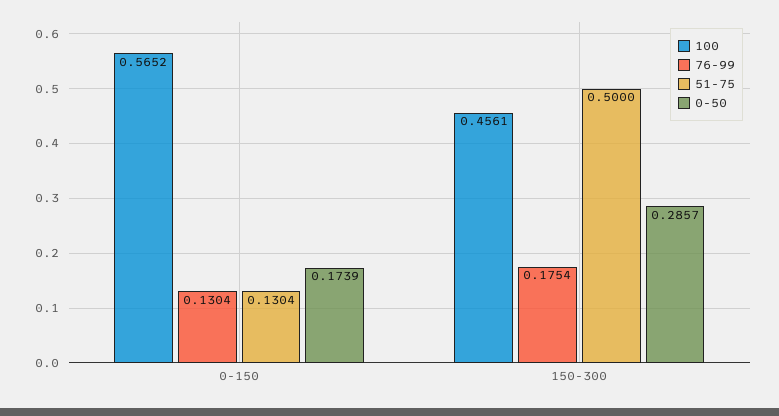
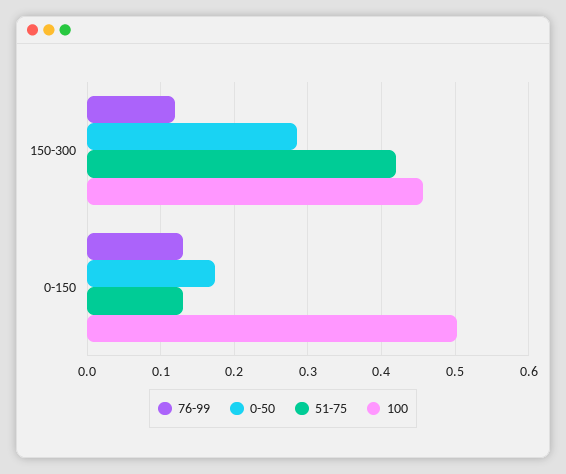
  {
    "100": {
-     "0-150": 0.5652,
+     "0-150": 0.5,
      "150-300": 0.4561
    },
    "76-99": {
      "0-150": 0.1304,
-     "150-300": 0.1754
+     "150-300": 0.12
    },
    "51-75": {
      "0-150": 0.1304,
-     "150-300": 0.5
+     "150-300": 0.42
    },
    "0-50": {
      "0-150": 0.1739,
      "150-300": 0.2857
    }
  }

